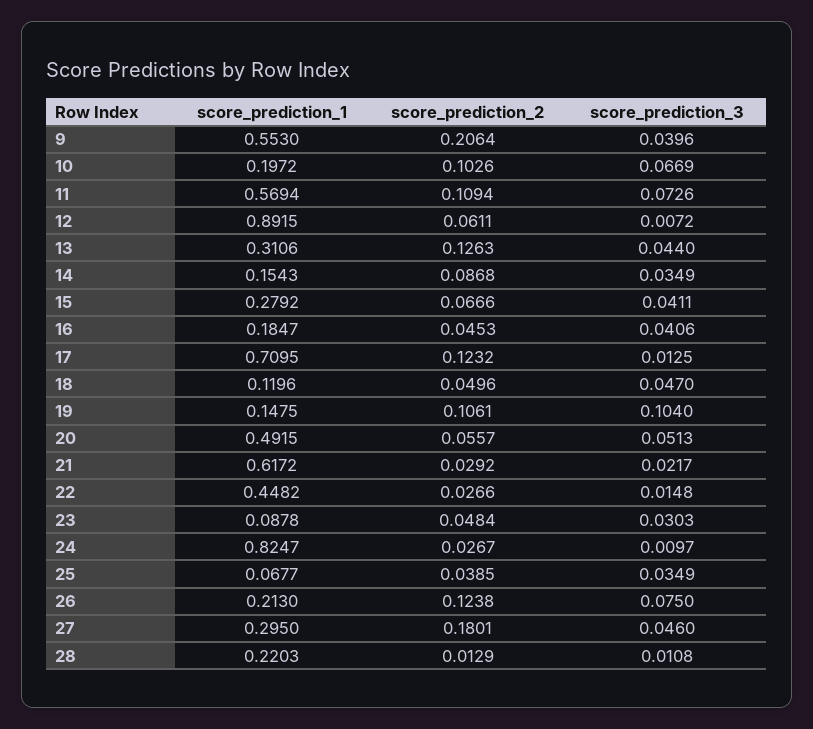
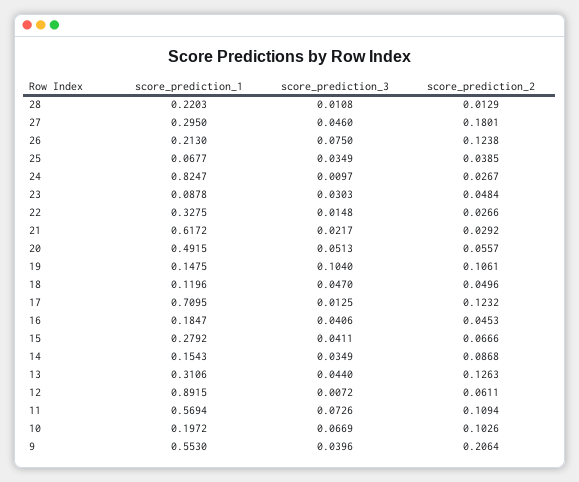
  {
    "score_prediction_1": {
      "9": 0.553,
      "10": 0.1972,
      "11": 0.5694,
      "12": 0.8915,
      "13": 0.3106,
      "14": 0.1543,
      "15": 0.2792,
      "16": 0.1847,
      "17": 0.7095,
      "18": 0.1196,
      "19": 0.1475,
      "20": 0.4915,
      "21": 0.6172,
-     "22": 0.4482,
+     "22": 0.3275,
      "23": 0.0878,
      "24": 0.8247,
      "25": 0.0677,
      "26": 0.213,
      "27": 0.295,
      "28": 0.2203
    },
    "score_prediction_2": {
      "9": 0.2064,
      "10": 0.1026,
      "11": 0.1094,
      "12": 0.0611,
      "13": 0.1263,
      "14": 0.0868,
      "15": 0.0666,
      "16": 0.0453,
      "17": 0.1232,
      "18": 0.0496,
      "19": 0.1061,
      "20": 0.0557,
      "21": 0.0292,
      "22": 0.0266,
      "23": 0.0484,
      "24": 0.0267,
      "25": 0.0385,
      "26": 0.1238,
      "27": 0.1801,
      "28": 0.0129
    },
    "score_prediction_3": {
      "9": 0.0396,
      "10": 0.0669,
      "11": 0.0726,
      "12": 0.0072,
      "13": 0.044,
      "14": 0.0349,
      "15": 0.0411,
      "16": 0.0406,
      "17": 0.0125,
      "18": 0.047,
      "19": 0.104,
      "20": 0.0513,
      "21": 0.0217,
      "22": 0.0148,
      "23": 0.0303,
      "24": 0.0097,
      "25": 0.0349,
      "26": 0.075,
      "27": 0.046,
      "28": 0.0108
    }
  }

